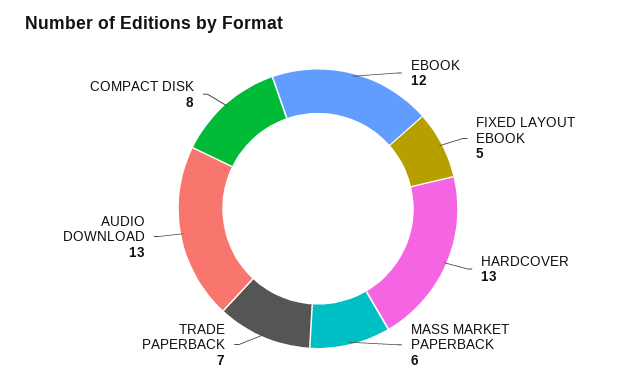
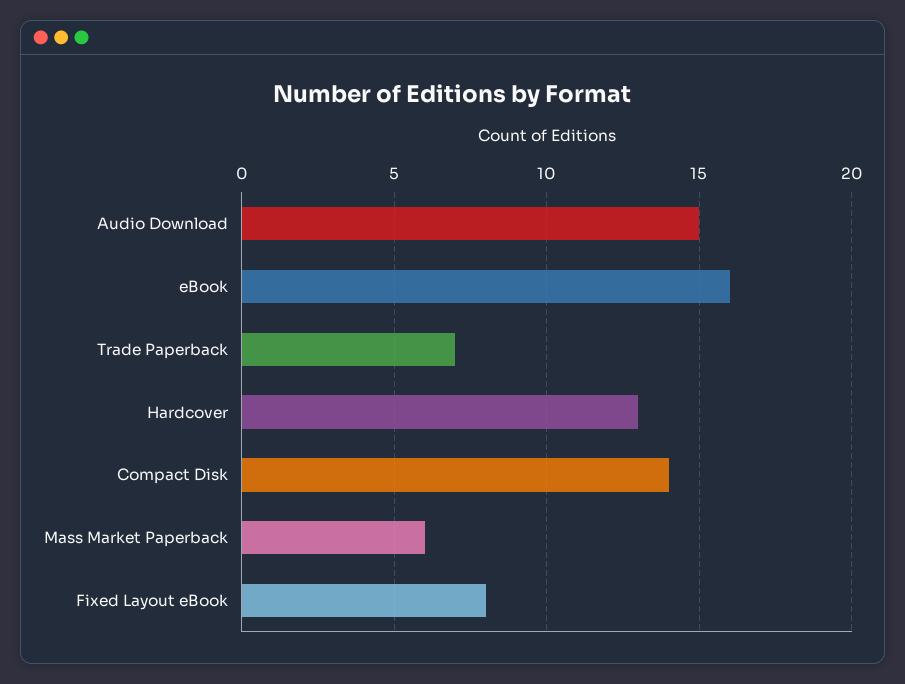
  {
-   "EBOOK": 12,
+   "EBOOK": 16,
-   "FIXED LAYOUT EBOOK": 5,
+   "FIXED LAYOUT EBOOK": 8,
    "HARDCOVER": 13,
    "MASS MARKET PAPERBACK": 6,
    "TRADE PAPERBACK": 7,
-   "AUDIO DOWNLOAD": 13,
+   "AUDIO DOWNLOAD": 15,
-   "COMPACT DISK": 8
+   "COMPACT DISK": 14
  }

